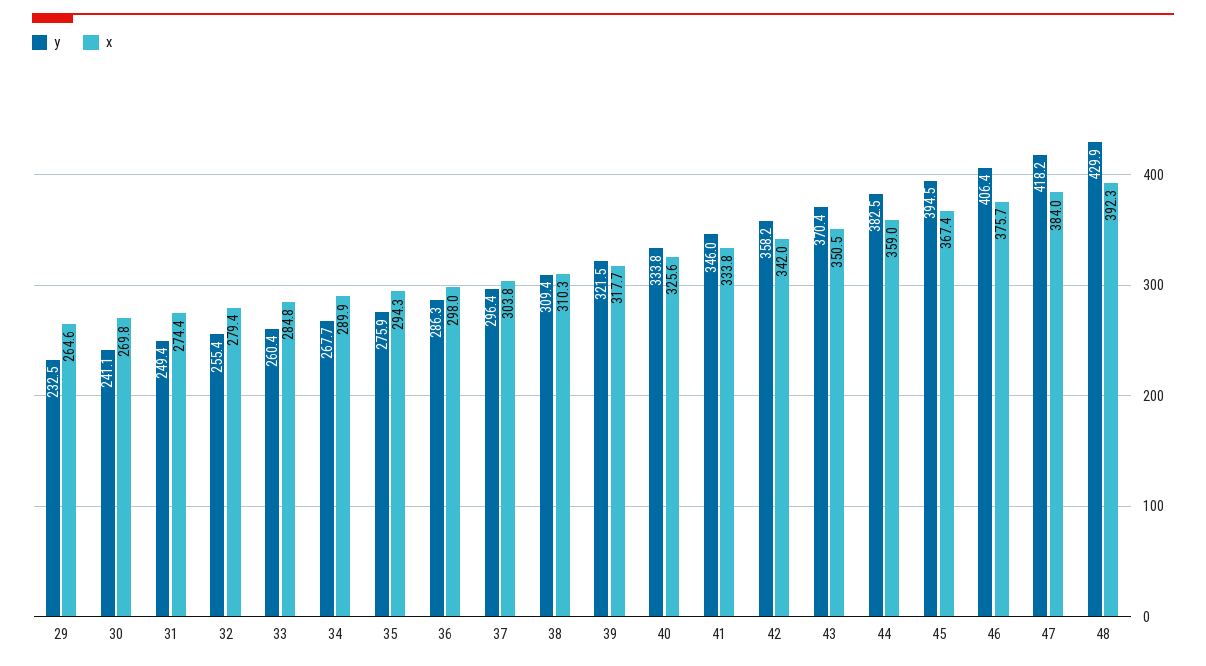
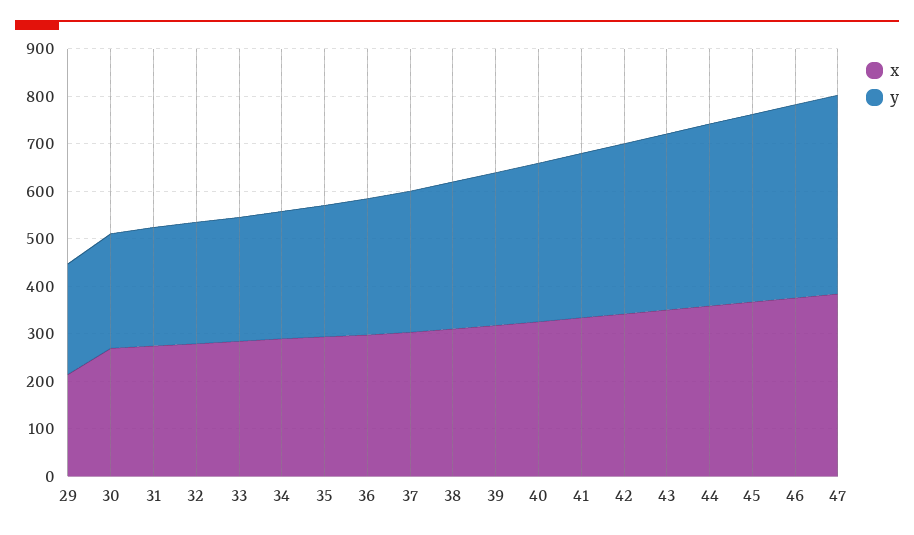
  {
    "y": {
      "29": 232.5,
      "30": 241.1,
      "31": 249.4,
      "32": 255.4,
      "33": 260.4,
      "34": 267.7,
      "35": 275.9,
      "36": 286.3,
      "37": 296.4,
      "38": 309.4,
      "39": 321.5,
      "40": 333.8,
      "41": 346,
      "42": 358.2,
      "43": 370.4,
      "44": 382.5,
      "45": 394.5,
      "46": 406.4,
-     "47": 418.2,
+     "47": 418.2
-     "48": 429.9
    },
    "x": {
-     "29": 264.6,
+     "29": 220,
      "30": 269.8,
      "31": 274.4,
      "32": 279.4,
      "33": 284.8,
      "34": 289.9,
      "35": 294.3,
      "36": 298,
      "37": 303.8,
      "38": 310.3,
      "39": 317.7,
      "40": 325.6,
      "41": 333.8,
      "42": 342,
      "43": 350.5,
      "44": 359,
      "45": 367.4,
      "46": 375.7,
-     "47": 384,
+     "47": 384
-     "48": 392.3
    }
  }

